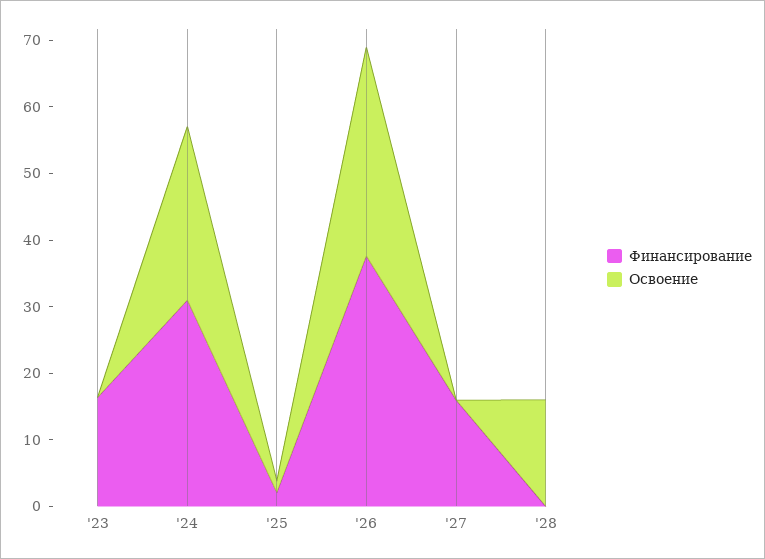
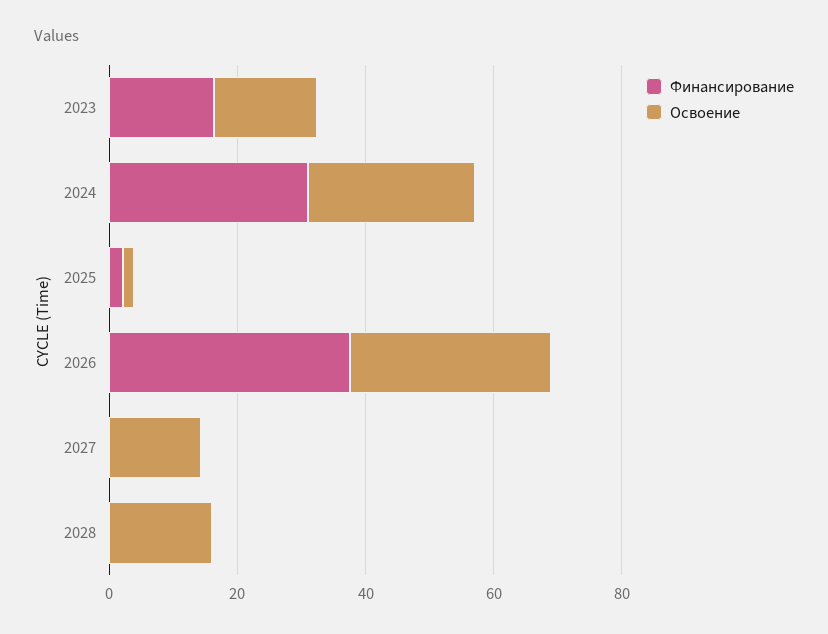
  {
    "Финансирование": {
      "'23": 16,
      "'24": 30,
      "'25": 2,
      "'26": 38,
-     "'27": 16,
+     "'27": 0,
      "'28": 0
    },
    "Освоение": {
-     "'23": 0,
+     "'23": 15,
      "'24": 26,
      "'25": 2,
      "'26": 32,
-     "'27": 0,
+     "'27": 15,
      "'28": 16
    }
  }

